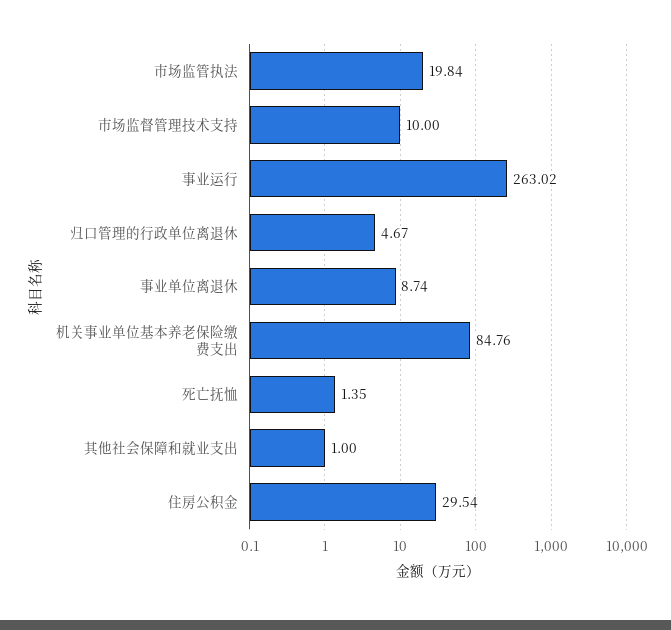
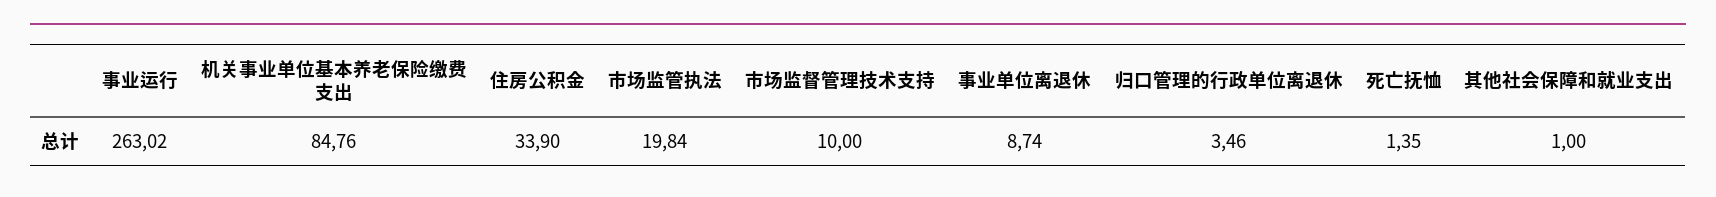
  {
    "市场监管执法": 19.84,
    "市场监督管理技术支持": 10,
    "事业运行": 263.02,
-   "归口管理的行政单位离退休": 4.67,
+   "归口管理的行政单位离退休": 3.46,
    "事业单位离退休": 8.74,
    "机关事业单位基本养老保险缴费支出": 84.76,
    "死亡抚恤": 1.35,
    "其他社会保障和就业支出": 1,
-   "住房公积金": 29.54
+   "住房公积金": 33.9
  }

